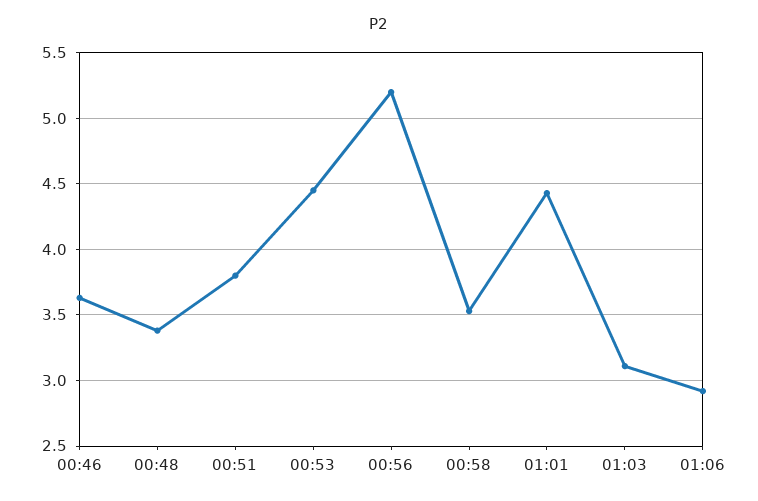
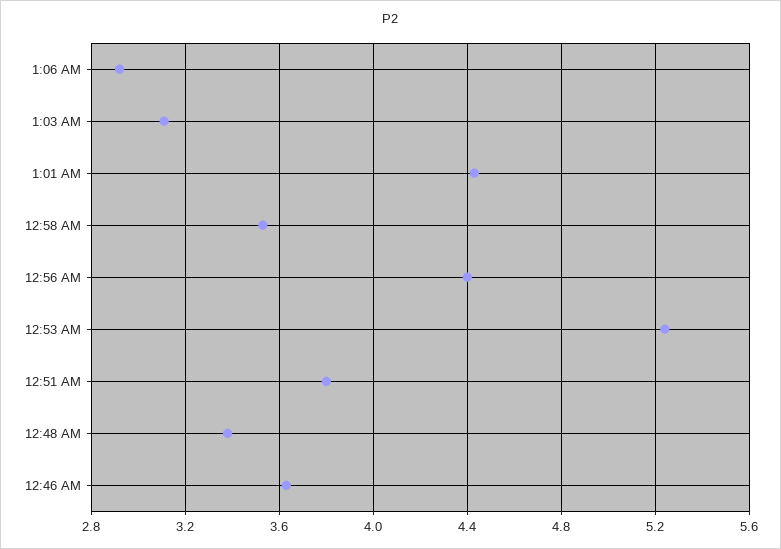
  {
    "00:46": 3.65,
    "00:48": 3.4,
    "00:51": 3.8,
-   "00:53": 4.45,
+   "00:53": 5.25,
-   "00:56": 5.2,
+   "00:56": 4.4,
    "00:58": 3.55,
    "01:01": 4.45,
    "01:03": 3.1,
    "01:06": 2.9
  }

